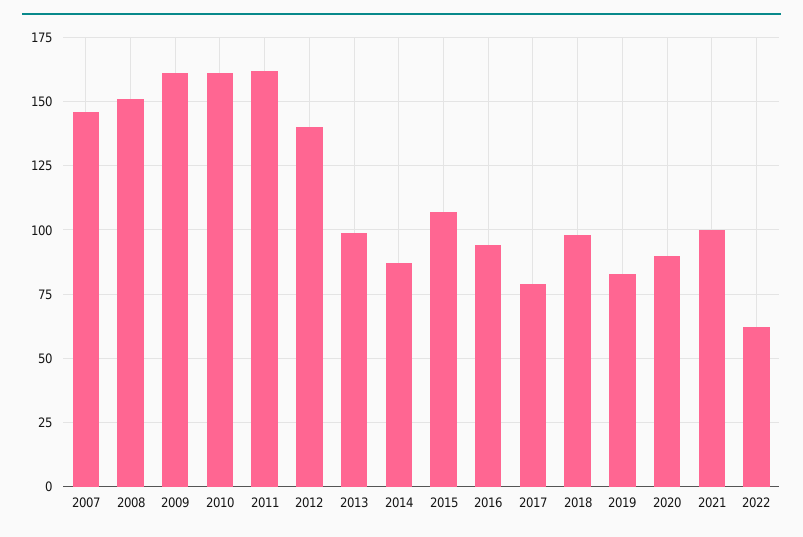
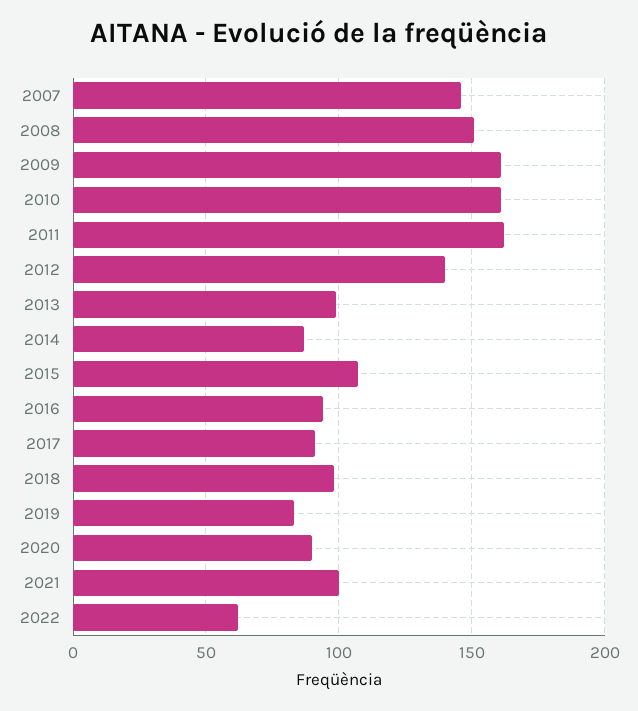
  {
    "2007": 145,
    "2008": 150,
    "2009": 160,
    "2010": 160,
    "2011": 160,
    "2012": 140,
    "2013": 100,
    "2014": 85,
    "2015": 105,
    "2016": 95,
-   "2017": 80,
+   "2017": 90,
    "2018": 100,
    "2019": 85,
    "2020": 90,
    "2021": 100,
    "2022": 60
  }

